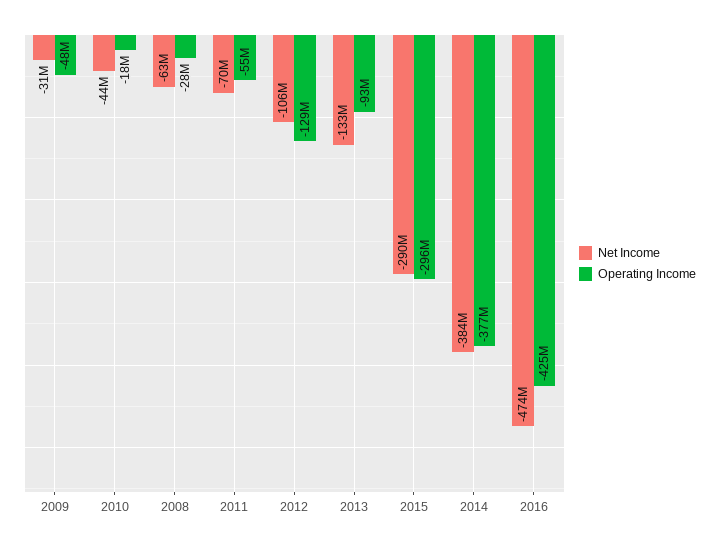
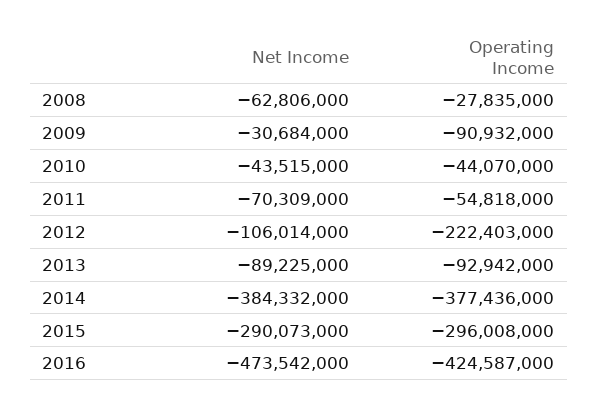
  {
    "Net Income": {
      "2009": -30684000,
      "2010": -43515000,
      "2008": -62806000,
      "2011": -70309000,
      "2012": -106014000,
-     "2013": -133000000,
+     "2013": -89225000,
      "2015": -290073000,
      "2014": -384332000,
      "2016": -473542000
    },
    "Operating Income": {
-     "2009": -48000000,
+     "2009": -90932000,
-     "2010": -18000000,
+     "2010": -44070000,
      "2008": -27835000,
      "2011": -54818000,
-     "2012": -129000000,
+     "2012": -222403000,
      "2013": -92942000,
      "2015": -296008000,
      "2014": -377436000,
      "2016": -424587000
    }
  }

